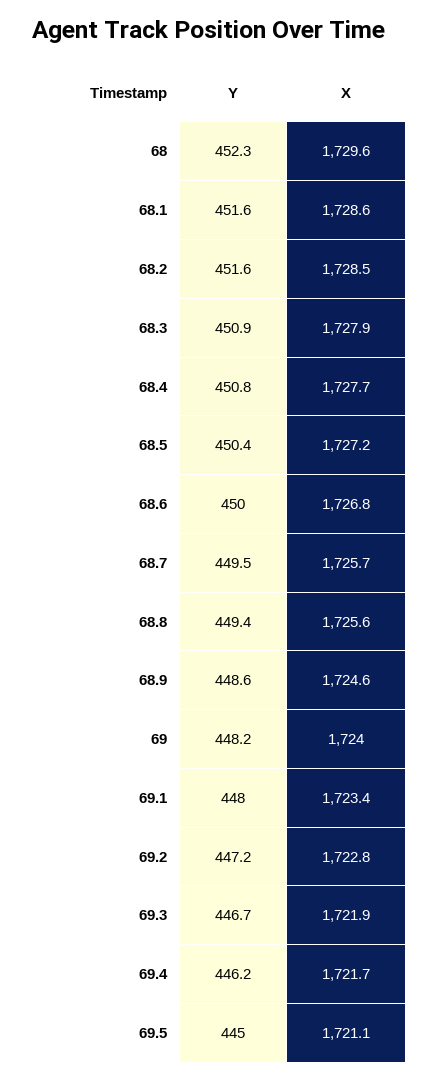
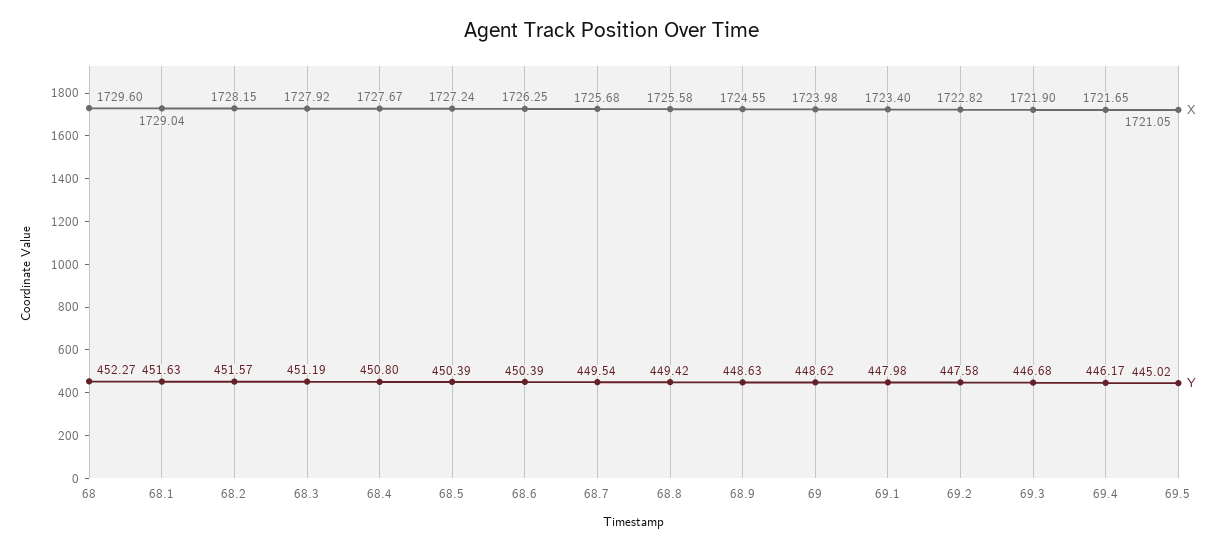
  {
    "Y": {
      "68": 452.27,
      "68.1": 451.63,
      "68.2": 451.57,
-     "68.3": 450.9,
+     "68.3": 451.19,
      "68.4": 450.8,
      "68.5": 450.39,
-     "68.6": 450,
+     "68.6": 450.39,
      "68.7": 449.54,
      "68.8": 449.42,
      "68.9": 448.63,
-     "69": 448.2,
+     "69": 448.62,
      "69.1": 447.98,
-     "69.2": 447.2,
+     "69.2": 447.58,
      "69.3": 446.68,
      "69.4": 446.17,
      "69.5": 445.02
    },
    "X": {
      "68": 1729.6,
-     "68.1": 1728.6,
+     "68.1": 1729.04,
-     "68.2": 1728.5,
+     "68.2": 1728.15,
      "68.3": 1727.92,
      "68.4": 1727.67,
      "68.5": 1727.24,
-     "68.6": 1726.8,
+     "68.6": 1726.25,
      "68.7": 1725.68,
      "68.8": 1725.58,
      "68.9": 1724.55,
      "69": 1723.98,
      "69.1": 1723.4,
      "69.2": 1722.82,
      "69.3": 1721.9,
      "69.4": 1721.65,
      "69.5": 1721.05
    }
  }

